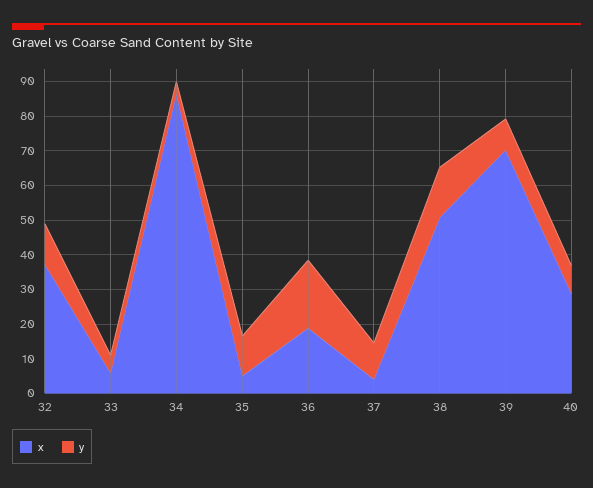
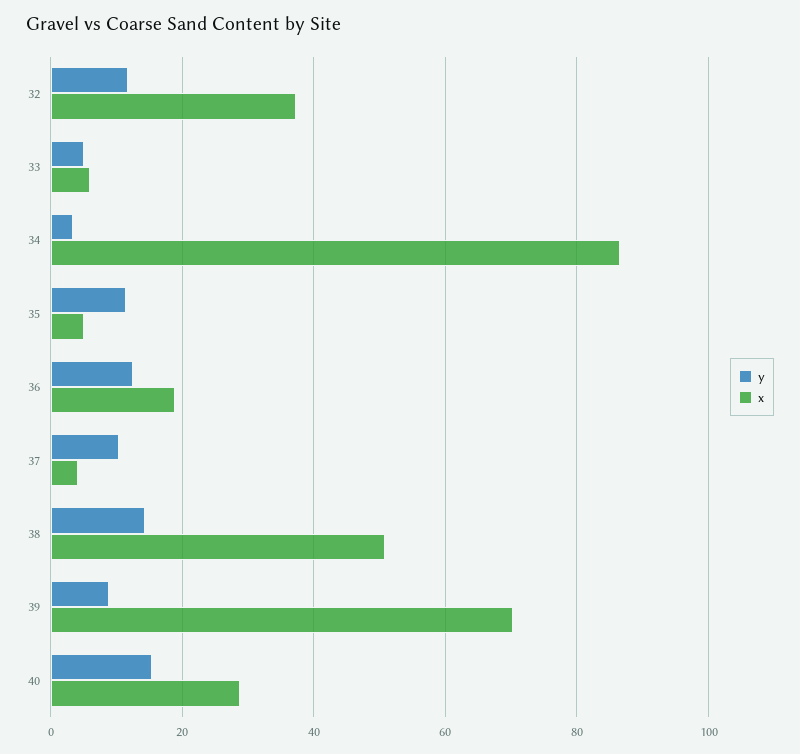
  {
    "x": {
      "32": 38,
      "33": 6,
      "34": 86,
      "35": 6,
      "36": 18,
      "37": 4,
      "38": 50,
      "39": 70,
      "40": 28
    },
    "y": {
      "32": 12,
      "33": 6,
      "34": 4,
      "35": 12,
-     "36": 20,
+     "36": 12,
      "37": 10,
      "38": 14,
      "39": 8,
-     "40": 7.5
+     "40": 16
    }
  }

